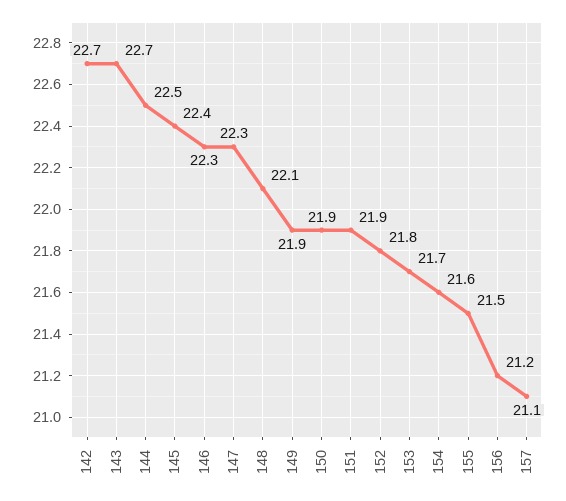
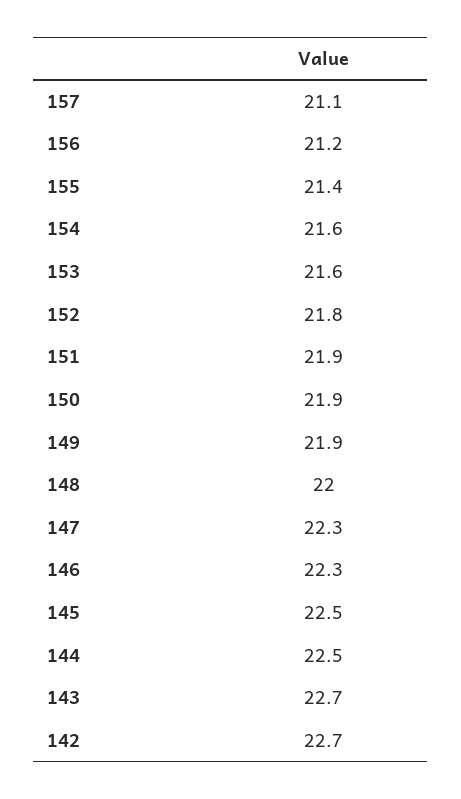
  {
    "142": 22.7,
    "143": 22.7,
    "144": 22.5,
-   "145": 22.4,
+   "145": 22.5,
    "146": 22.3,
    "147": 22.3,
-   "148": 22.1,
+   "148": 22,
    "149": 21.9,
    "150": 21.9,
    "151": 21.9,
    "152": 21.8,
-   "153": 21.7,
+   "153": 21.6,
    "154": 21.6,
-   "155": 21.5,
+   "155": 21.4,
    "156": 21.2,
    "157": 21.1
  }

